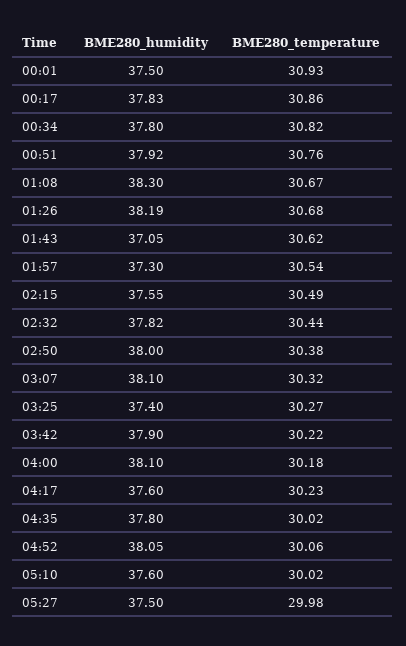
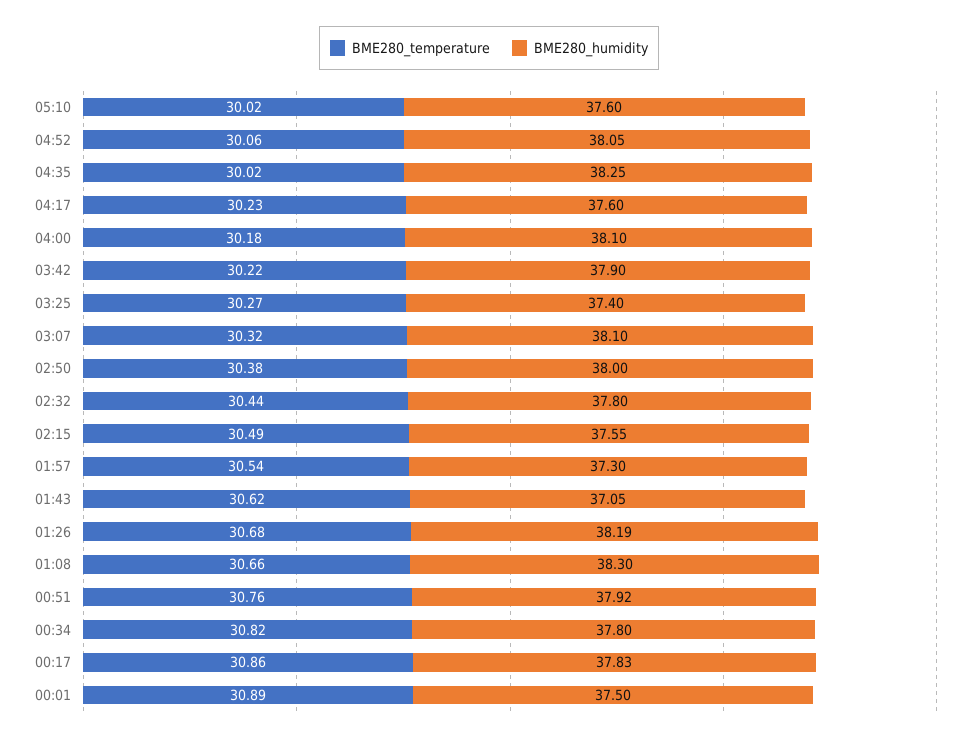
  {
    "BME280_humidity": {
      "00:01": 37.5,
      "00:17": 37.83,
      "00:34": 37.8,
      "00:51": 37.92,
      "01:08": 38.3,
      "01:26": 38.19,
      "01:43": 37.05,
      "01:57": 37.3,
      "02:15": 37.55,
-     "02:32": 37.82,
+     "02:32": 37.8,
      "02:50": 38,
      "03:07": 38.1,
      "03:25": 37.4,
      "03:42": 37.9,
      "04:00": 38.1,
      "04:17": 37.6,
-     "04:35": 37.8,
+     "04:35": 38.25,
      "04:52": 38.05,
-     "05:10": 37.6,
+     "05:10": 37.6
-     "05:27": 37.5
    },
    "BME280_temperature": {
-     "00:01": 30.93,
+     "00:01": 30.89,
      "00:17": 30.86,
      "00:34": 30.82,
      "00:51": 30.76,
-     "01:08": 30.67,
+     "01:08": 30.66,
      "01:26": 30.68,
      "01:43": 30.62,
      "01:57": 30.54,
      "02:15": 30.49,
      "02:32": 30.44,
      "02:50": 30.38,
      "03:07": 30.32,
      "03:25": 30.27,
      "03:42": 30.22,
      "04:00": 30.18,
      "04:17": 30.23,
      "04:35": 30.02,
      "04:52": 30.06,
-     "05:10": 30.02,
+     "05:10": 30.02
-     "05:27": 29.98
    }
  }

